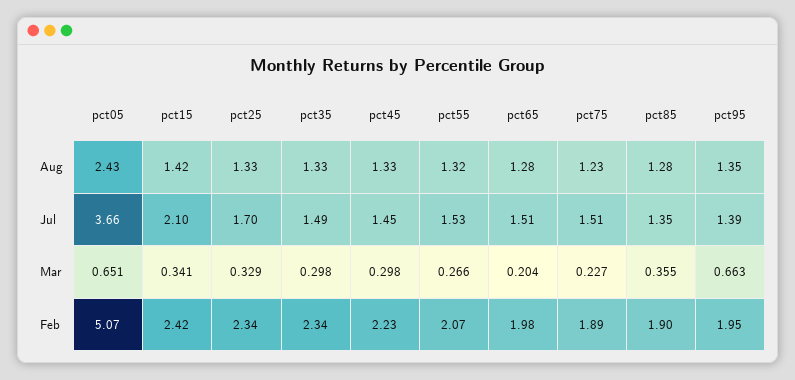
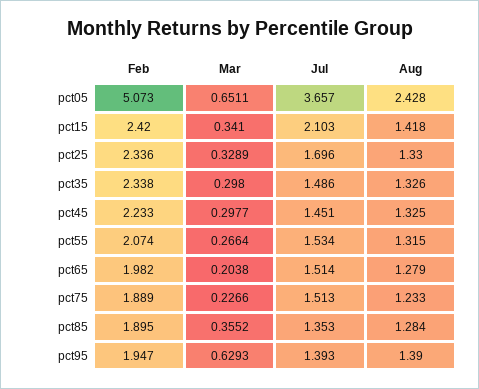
  {
    "pct05": {
      "Aug": 2.428,
      "Jul": 3.657,
      "Mar": 0.6511,
      "Feb": 5.073
    },
    "pct15": {
      "Aug": 1.418,
      "Jul": 2.103,
      "Mar": 0.341,
      "Feb": 2.42
    },
    "pct25": {
      "Aug": 1.33,
      "Jul": 1.696,
      "Mar": 0.3289,
      "Feb": 2.336
    },
    "pct35": {
      "Aug": 1.326,
      "Jul": 1.486,
      "Mar": 0.298,
      "Feb": 2.338
    },
    "pct45": {
      "Aug": 1.325,
      "Jul": 1.451,
      "Mar": 0.2977,
      "Feb": 2.233
    },
    "pct55": {
      "Aug": 1.315,
      "Jul": 1.534,
      "Mar": 0.2664,
      "Feb": 2.074
    },
    "pct65": {
      "Aug": 1.279,
      "Jul": 1.514,
      "Mar": 0.2038,
      "Feb": 1.982
    },
    "pct75": {
      "Aug": 1.233,
      "Jul": 1.513,
      "Mar": 0.2266,
      "Feb": 1.889
    },
    "pct85": {
      "Aug": 1.284,
      "Jul": 1.353,
      "Mar": 0.3552,
      "Feb": 1.895
    },
    "pct95": {
-     "Aug": 1.35,
+     "Aug": 1.39,
      "Jul": 1.393,
-     "Mar": 0.663,
+     "Mar": 0.6293,
      "Feb": 1.947
    }
  }

